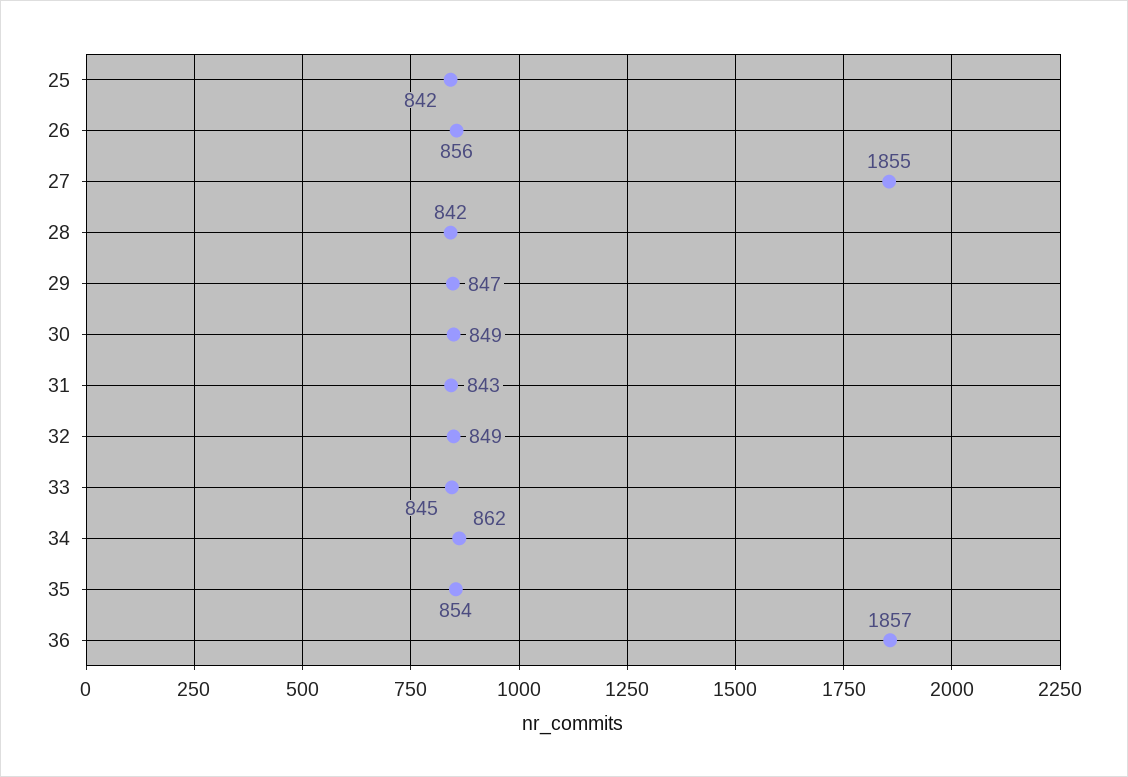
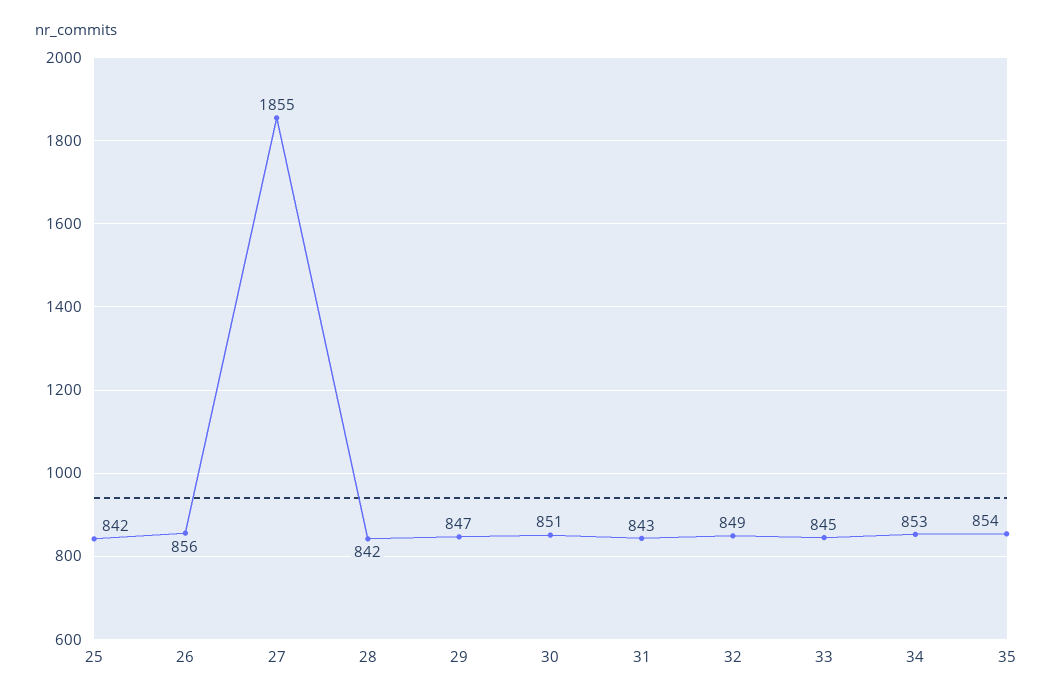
  {
    "25": 842,
    "26": 856,
    "27": 1855,
    "28": 842,
    "29": 847,
-   "30": 849,
+   "30": 851,
    "31": 843,
    "32": 849,
    "33": 845,
-   "34": 862,
+   "34": 853,
-   "35": 854,
+   "35": 854
-   "36": 1857
  }

